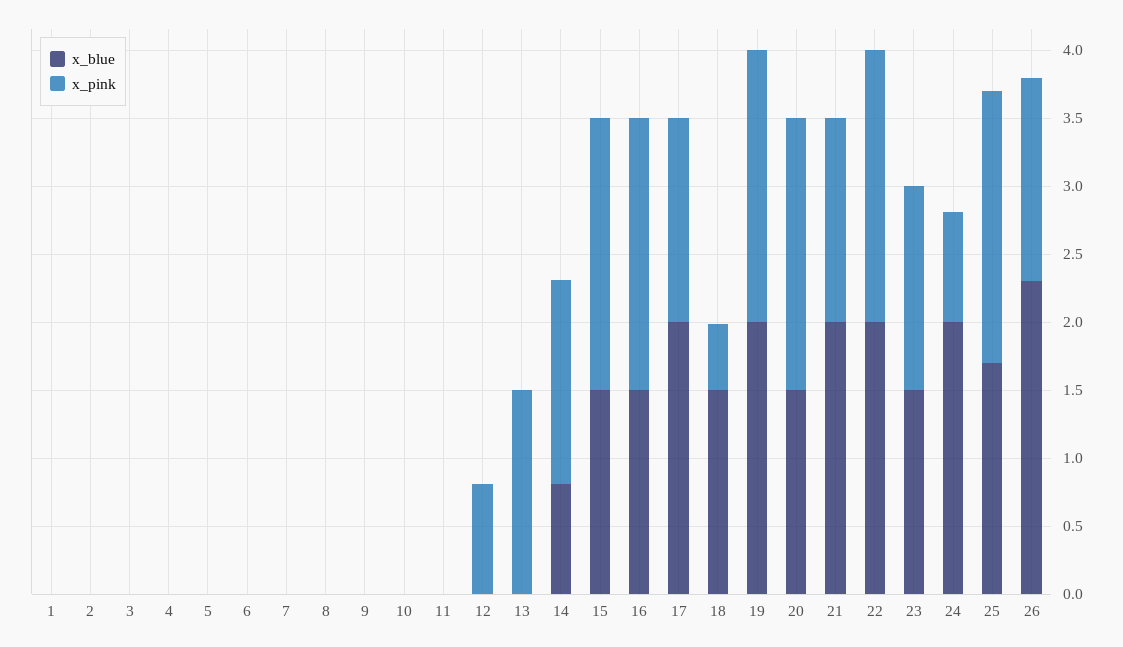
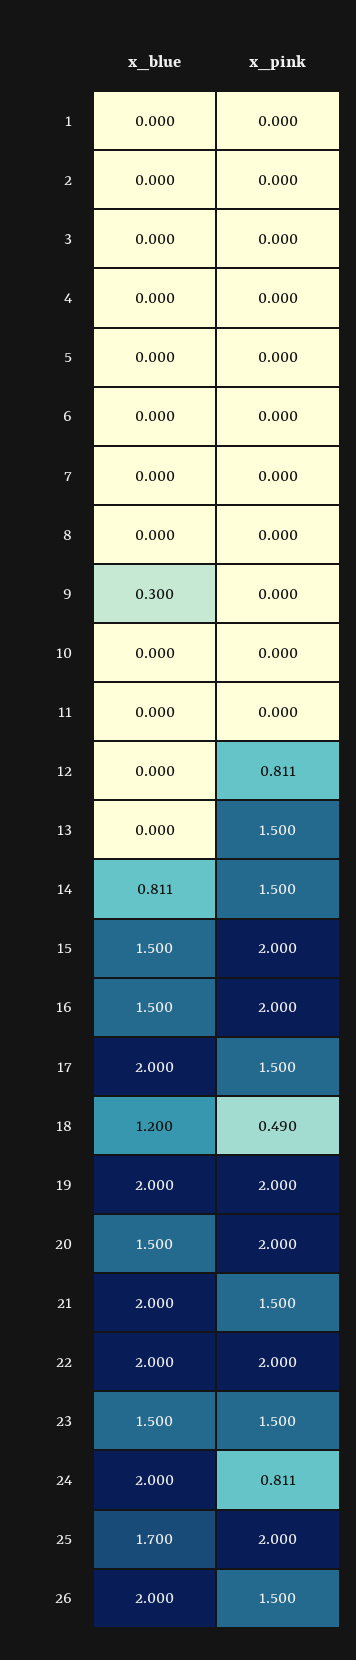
  {
    "x_blue": {
      "1": 0,
      "2": 0,
      "3": 0,
      "4": 0,
      "5": 0,
      "6": 0,
      "7": 0,
      "8": 0,
-     "9": 0,
+     "9": 0.3,
      "10": 0,
      "11": 0,
      "12": 0,
      "13": 0,
      "14": 0.811,
      "15": 1.5,
      "16": 1.5,
      "17": 2,
-     "18": 1.5,
+     "18": 1.2,
      "19": 2,
      "20": 1.5,
      "21": 2,
      "22": 2,
      "23": 1.5,
      "24": 2,
      "25": 1.7,
-     "26": 2.3
+     "26": 2
    },
    "x_pink": {
      "1": 0,
      "2": 0,
      "3": 0,
      "4": 0,
      "5": 0,
      "6": 0,
      "7": 0,
      "8": 0,
      "9": 0,
      "10": 0,
      "11": 0,
      "12": 0.811,
      "13": 1.5,
      "14": 1.5,
      "15": 2,
      "16": 2,
      "17": 1.5,
      "18": 0.49,
      "19": 2,
      "20": 2,
      "21": 1.5,
      "22": 2,
      "23": 1.5,
      "24": 0.811,
      "25": 2,
      "26": 1.5
    }
  }

